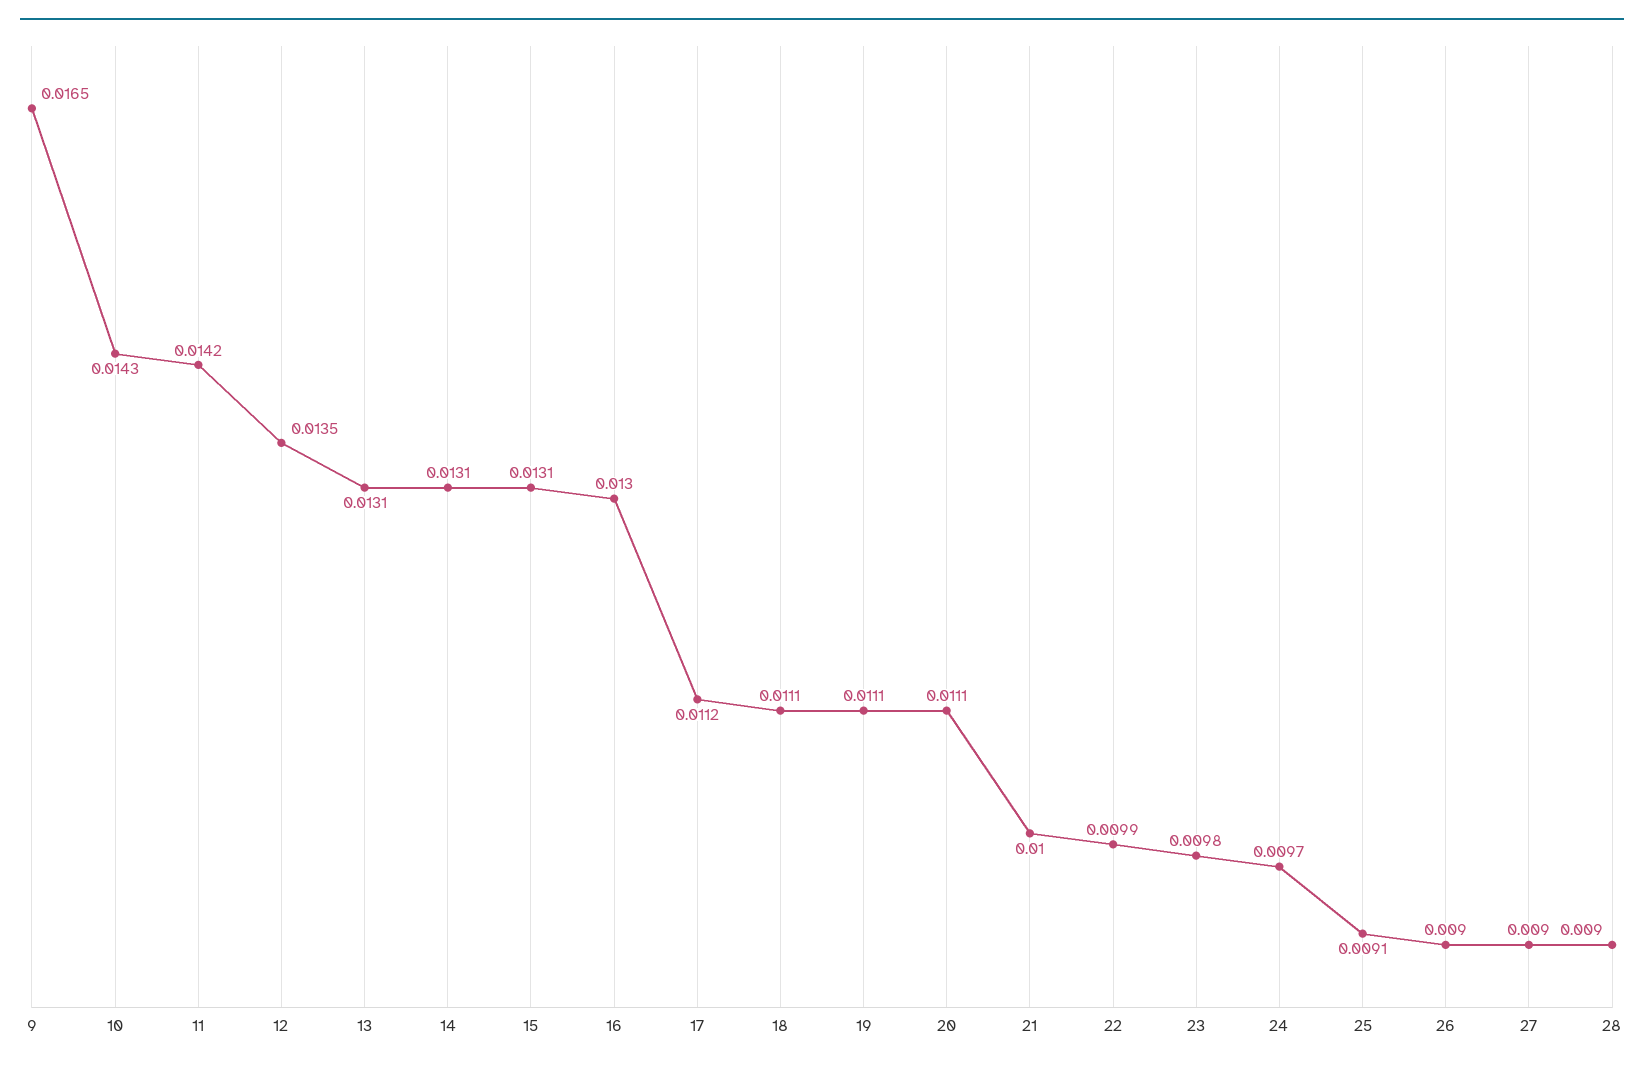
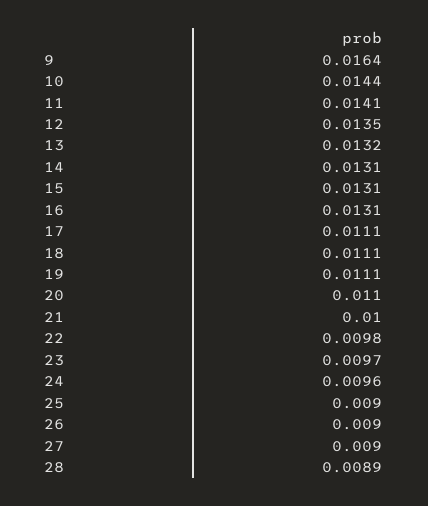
  {
-   "9": 0.0165,
+   "9": 0.0164,
-   "10": 0.0143,
+   "10": 0.0144,
-   "11": 0.0142,
+   "11": 0.0141,
    "12": 0.0135,
-   "13": 0.0131,
+   "13": 0.0132,
    "14": 0.0131,
    "15": 0.0131,
-   "16": 0.013,
+   "16": 0.0131,
-   "17": 0.0112,
+   "17": 0.0111,
    "18": 0.0111,
    "19": 0.0111,
-   "20": 0.0111,
+   "20": 0.011,
    "21": 0.01,
-   "22": 0.0099,
+   "22": 0.0098,
-   "23": 0.0098,
+   "23": 0.0097,
-   "24": 0.0097,
+   "24": 0.0096,
-   "25": 0.0091,
+   "25": 0.009,
    "26": 0.009,
    "27": 0.009,
-   "28": 0.009
+   "28": 0.0089
  }

